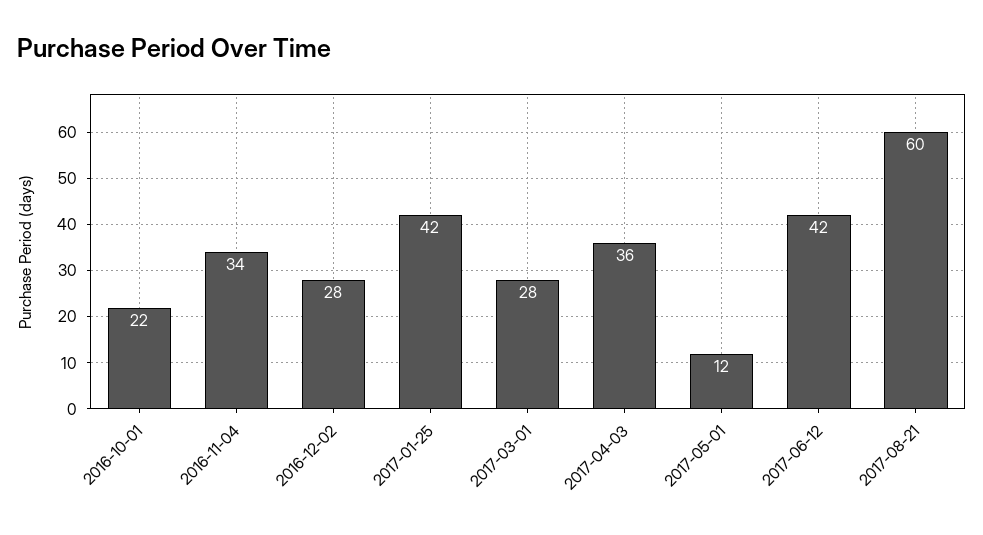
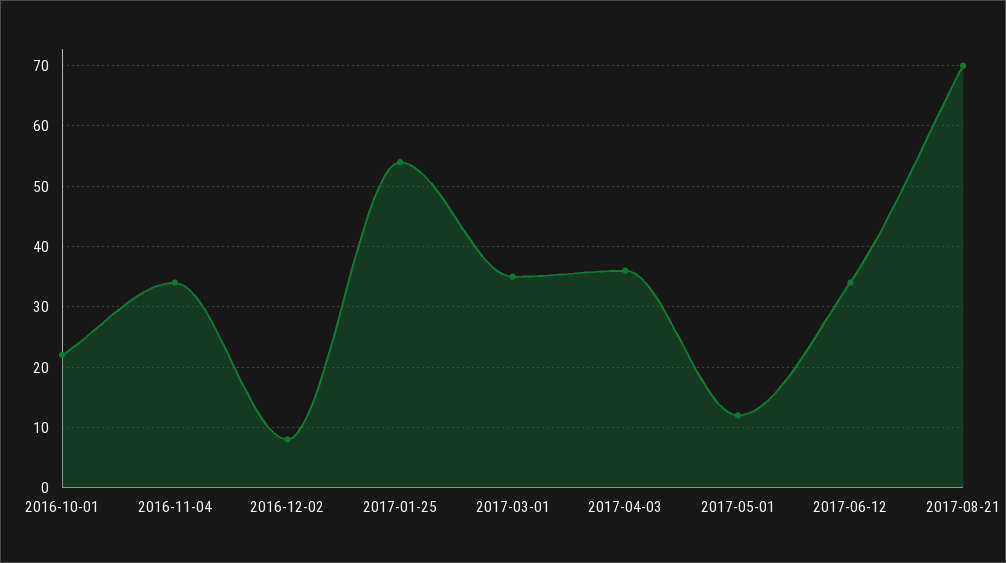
  {
    "2016-10-01": 22,
    "2016-11-04": 34,
-   "2016-12-02": 28,
+   "2016-12-02": 8,
-   "2017-01-25": 42,
+   "2017-01-25": 54,
-   "2017-03-01": 28,
+   "2017-03-01": 35,
    "2017-04-03": 36,
    "2017-05-01": 12,
-   "2017-06-12": 42,
+   "2017-06-12": 34,
-   "2017-08-21": 60
+   "2017-08-21": 70
  }

